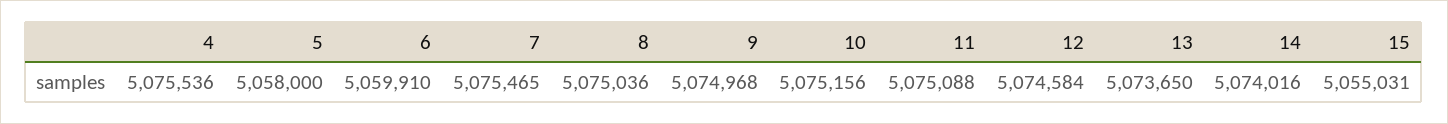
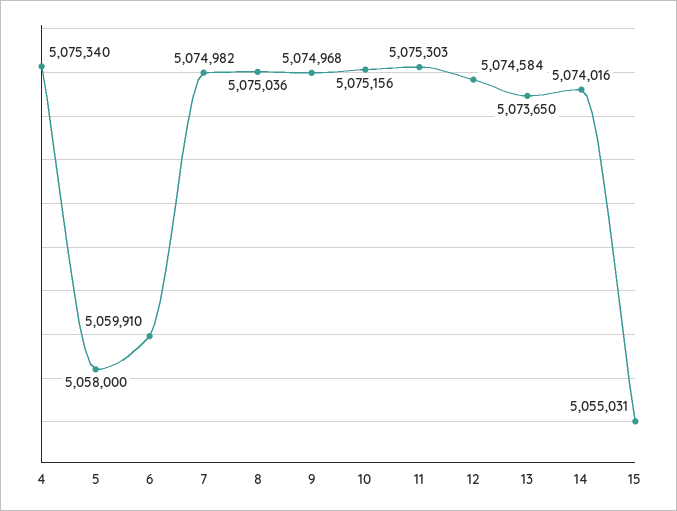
  {
-   "4": 5075536,
+   "4": 5075340,
    "5": 5058000,
    "6": 5059910,
-   "7": 5075465,
+   "7": 5074982,
    "8": 5075036,
    "9": 5074968,
    "10": 5075156,
-   "11": 5075088,
+   "11": 5075303,
    "12": 5074584,
    "13": 5073650,
    "14": 5074016,
    "15": 5055031
  }

